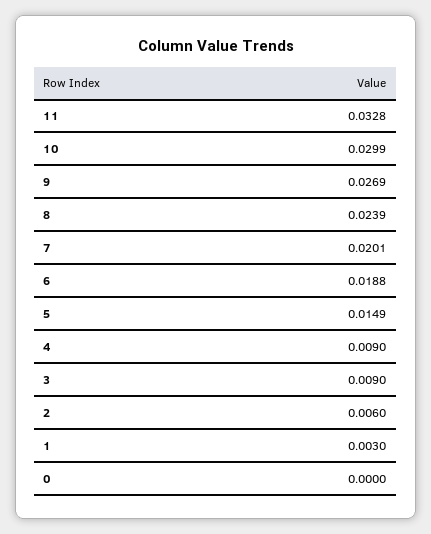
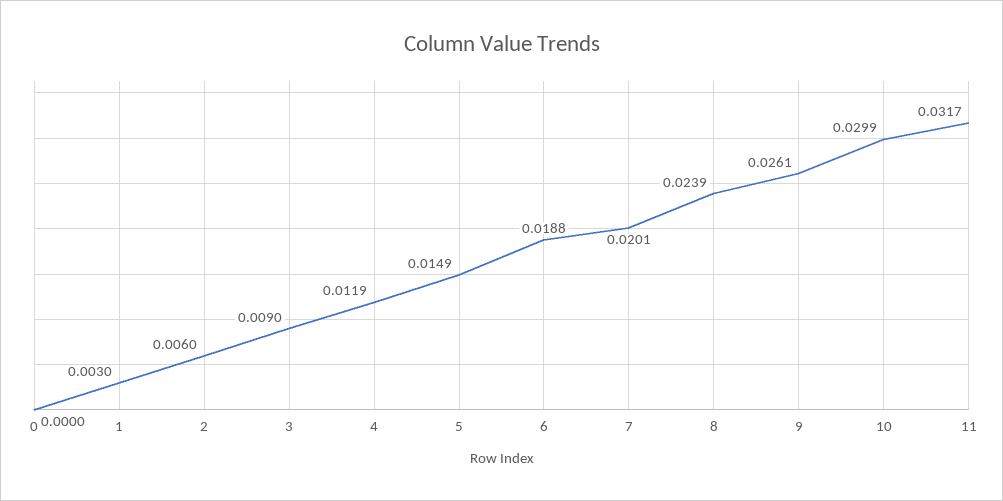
  {
-   "11": 0.0328,
+   "11": 0.0317,
    "10": 0.0299,
-   "9": 0.0269,
+   "9": 0.0261,
    "8": 0.0239,
    "7": 0.0201,
    "6": 0.0188,
    "5": 0.0149,
-   "4": 0.009,
+   "4": 0.0119,
    "3": 0.009,
    "2": 0.006,
    "1": 0.003,
    "0": 0
  }

